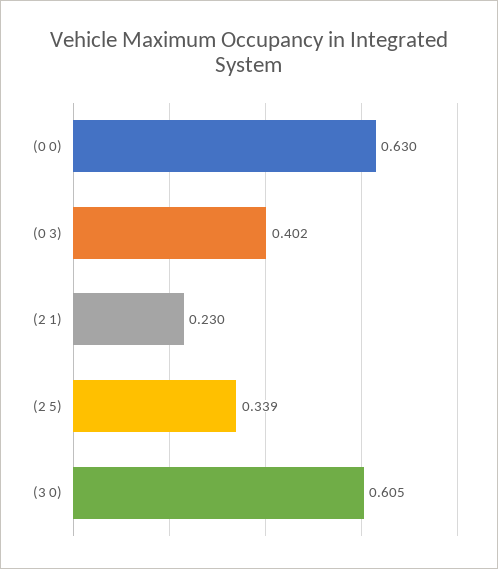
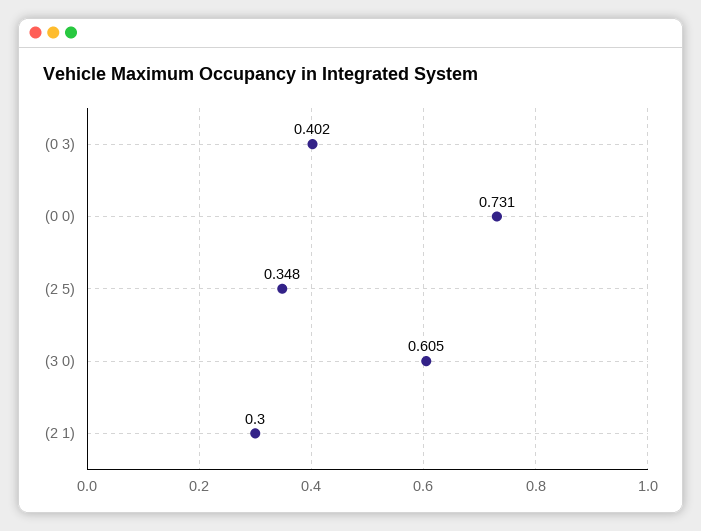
  {
-   "(0 0)": 0.63,
+   "(0 0)": 0.731,
    "(0 3)": 0.402,
-   "(2 1)": 0.23,
+   "(2 1)": 0.3,
-   "(2 5)": 0.339,
+   "(2 5)": 0.348,
    "(3 0)": 0.605
  }

